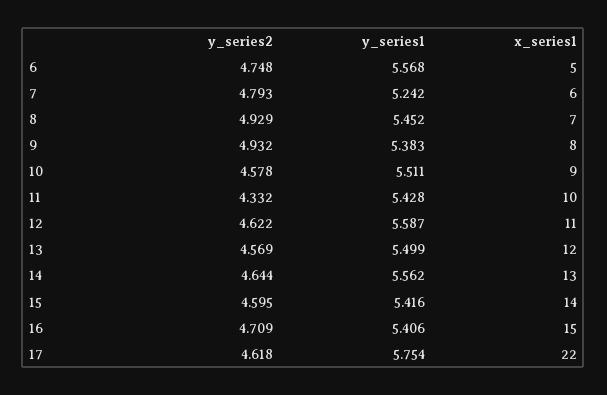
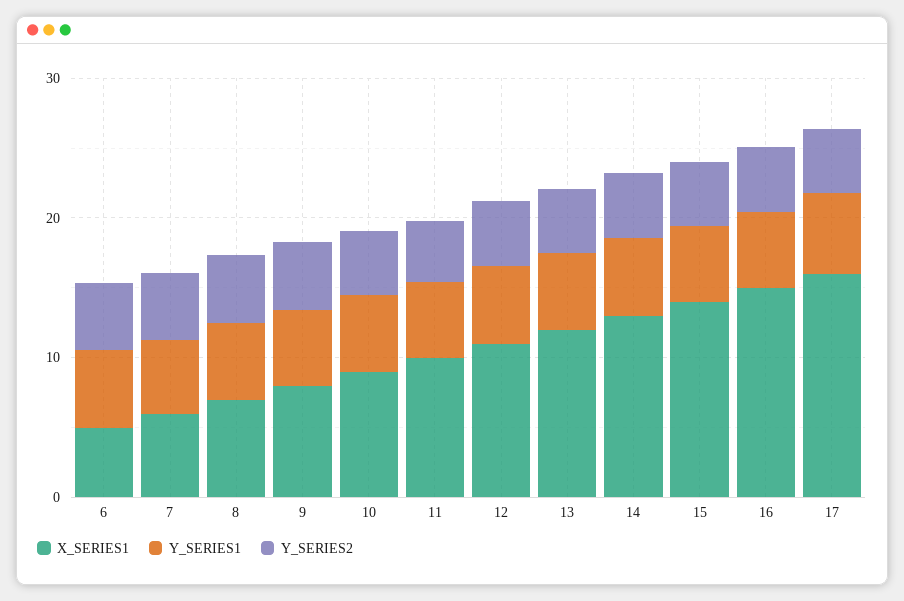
  {
    "y_series2": {
      "6": 4.748,
      "7": 4.793,
      "8": 4.929,
      "9": 4.932,
      "10": 4.578,
      "11": 4.332,
      "12": 4.622,
      "13": 4.569,
      "14": 4.644,
      "15": 4.595,
      "16": 4.709,
      "17": 4.618
    },
    "y_series1": {
      "6": 5.568,
      "7": 5.242,
      "8": 5.452,
      "9": 5.383,
      "10": 5.511,
      "11": 5.428,
      "12": 5.587,
      "13": 5.499,
      "14": 5.562,
      "15": 5.416,
      "16": 5.406,
      "17": 5.754
    },
    "x_series1": {
      "6": 5,
      "7": 6,
      "8": 7,
      "9": 8,
      "10": 9,
      "11": 10,
      "12": 11,
      "13": 12,
      "14": 13,
      "15": 14,
      "16": 15,
-     "17": 22
+     "17": 16
    }
  }

